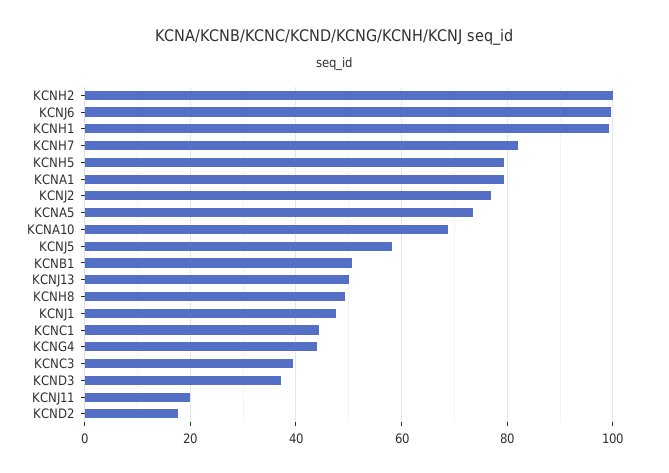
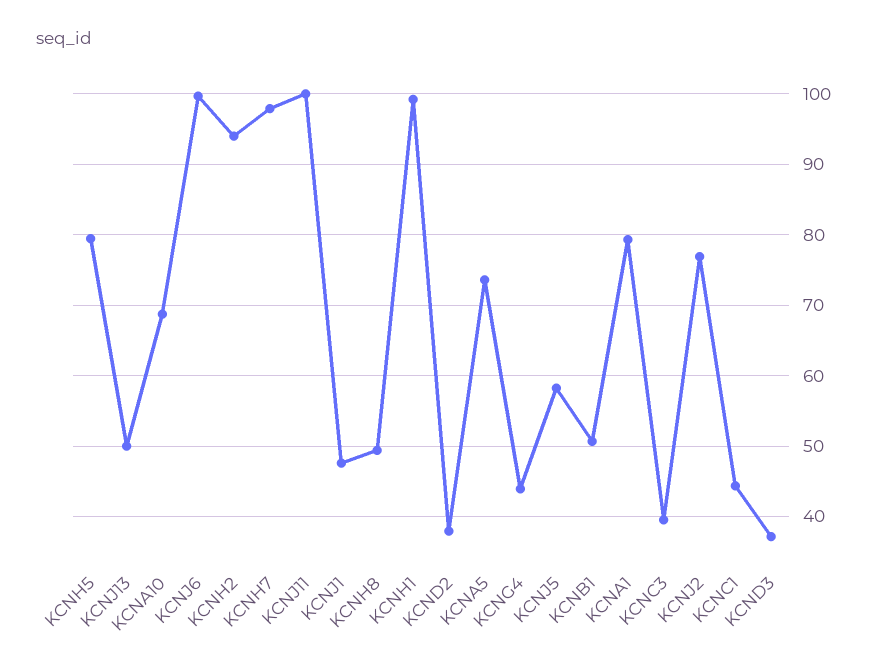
  {
-   "KCNH2": 100,
+   "KCNH2": 94,
    "KCNJ6": 100,
    "KCNH1": 99,
-   "KCNH7": 82,
+   "KCNH7": 98,
    "KCNH5": 79,
    "KCNA1": 79,
    "KCNJ2": 77,
    "KCNA5": 74,
    "KCNA10": 69,
    "KCNJ5": 58,
    "KCNB1": 51,
    "KCNJ13": 50,
    "KCNH8": 49,
    "KCNJ1": 48,
    "KCNC1": 44,
    "KCNG4": 44,
    "KCNC3": 40,
    "KCND3": 37,
-   "KCNJ11": 20,
+   "KCNJ11": 100,
-   "KCND2": 18
+   "KCND2": 38
  }

